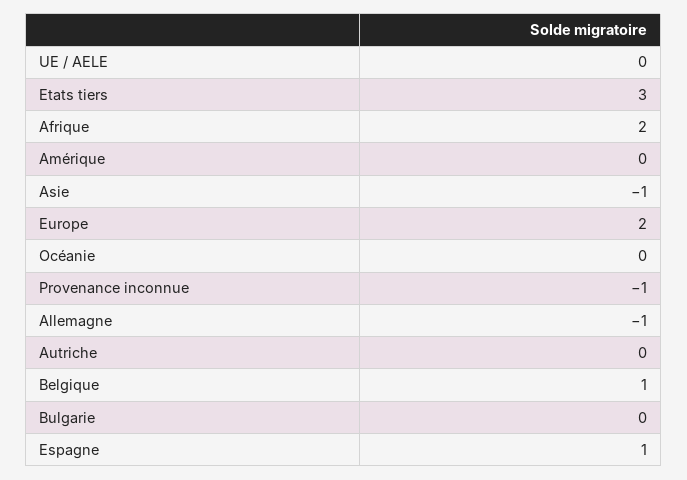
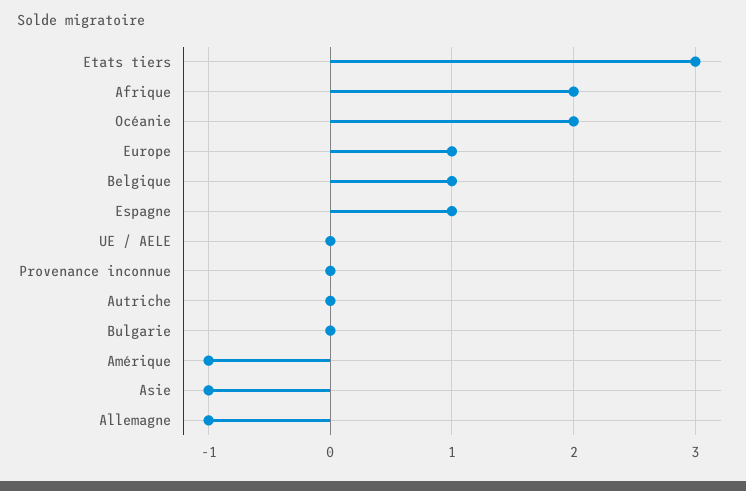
  {
    "UE / AELE": 0,
    "Etats tiers": 3,
    "Afrique": 2,
-   "Amérique": 0,
+   "Amérique": -1,
    "Asie": -1,
-   "Europe": 2,
+   "Europe": 1,
-   "Océanie": 0,
+   "Océanie": 2,
-   "Provenance inconnue": -1,
+   "Provenance inconnue": 0,
    "Allemagne": -1,
    "Autriche": 0,
    "Belgique": 1,
    "Bulgarie": 0,
    "Espagne": 1
  }

